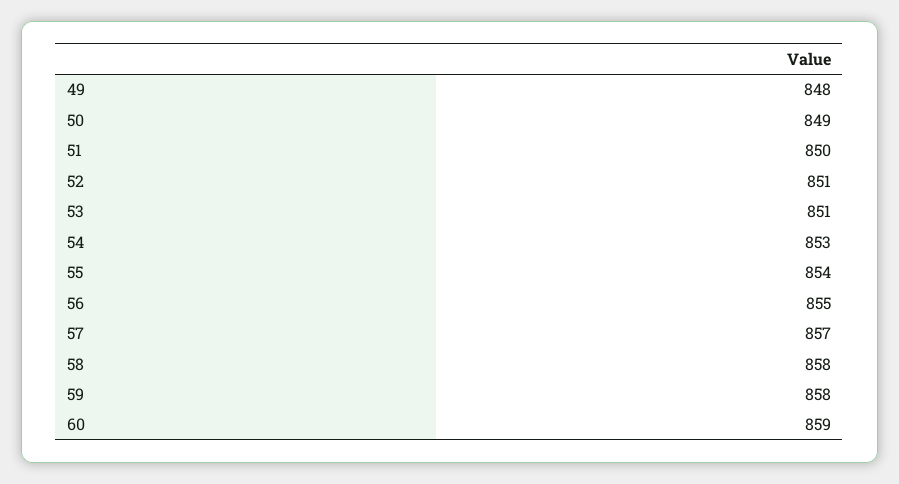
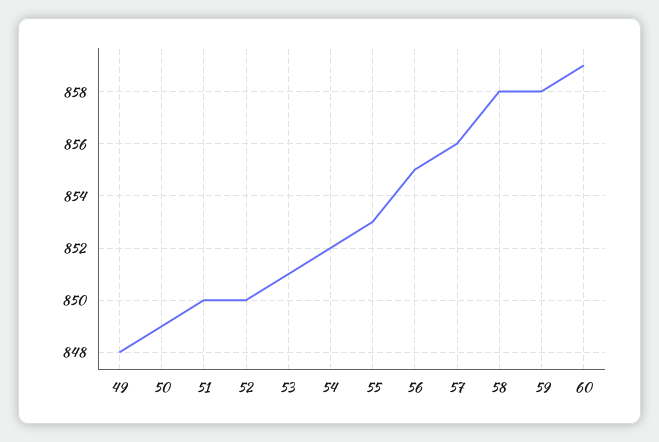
  {
    "49": 848,
    "50": 849,
    "51": 850,
-   "52": 851,
+   "52": 850,
    "53": 851,
-   "54": 853,
+   "54": 852,
-   "55": 854,
+   "55": 853,
    "56": 855,
-   "57": 857,
+   "57": 856,
    "58": 858,
    "59": 858,
    "60": 859
  }

